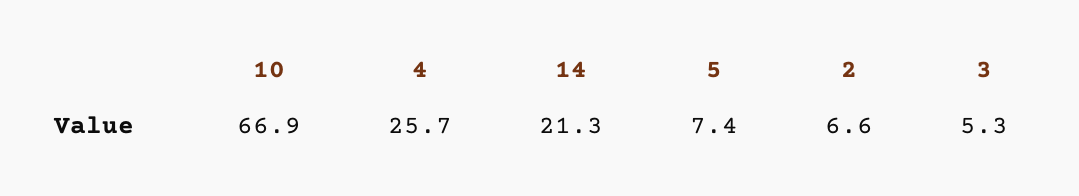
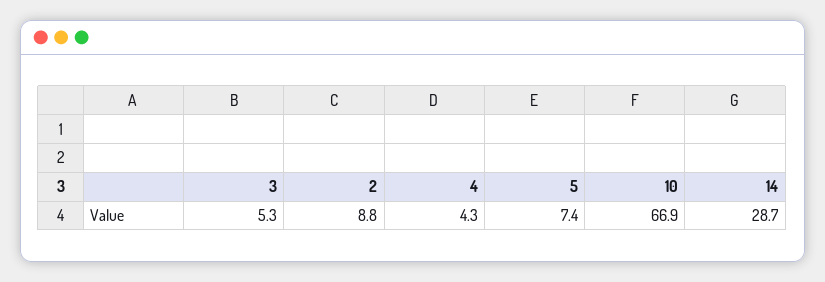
  {
    "10": 66.9,
-   "4": 25.7,
+   "4": 4.3,
-   "14": 21.3,
+   "14": 28.7,
    "5": 7.4,
-   "2": 6.6,
+   "2": 8.8,
    "3": 5.3
  }

